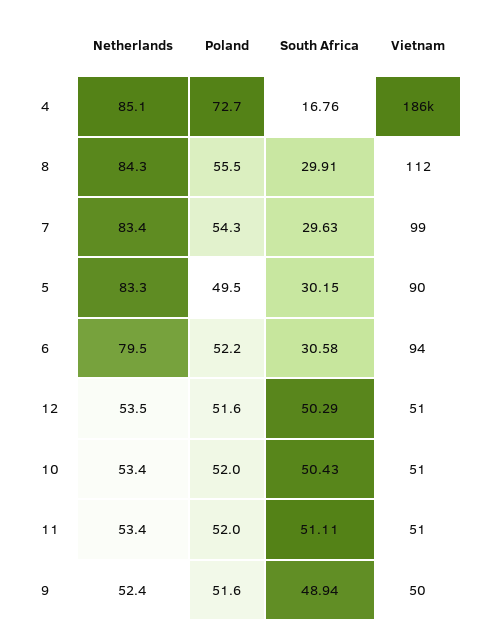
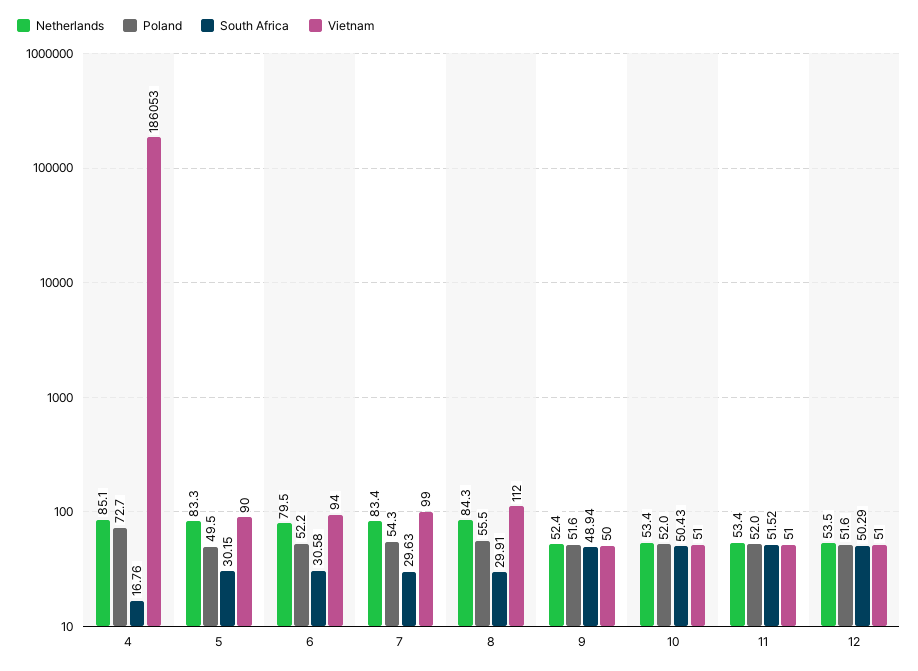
  {
    "Netherlands": {
      "4": 85.1,
      "8": 84.3,
      "7": 83.4,
      "5": 83.3,
      "6": 79.5,
      "12": 53.5,
      "10": 53.4,
      "11": 53.4,
      "9": 52.4
    },
    "Poland": {
      "4": 72.7,
      "8": 55.5,
      "7": 54.3,
      "5": 49.5,
      "6": 52.2,
      "12": 51.6,
      "10": 52,
      "11": 52,
      "9": 51.6
    },
    "South Africa": {
      "4": 16.76,
      "8": 29.91,
      "7": 29.63,
      "5": 30.15,
      "6": 30.58,
      "12": 50.29,
      "10": 50.43,
-     "11": 51.11,
+     "11": 51.52,
      "9": 48.94
    },
    "Vietnam": {
      "4": 186053,
      "8": 112,
      "7": 99,
      "5": 90,
      "6": 94,
      "12": 51,
      "10": 51,
      "11": 51,
      "9": 50
    }
  }

